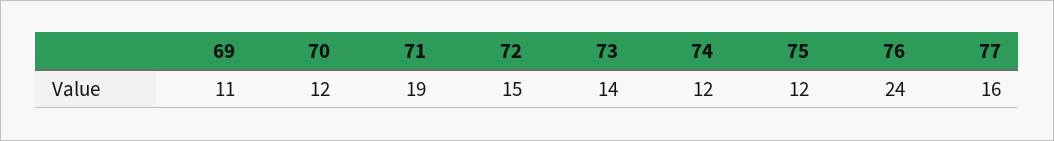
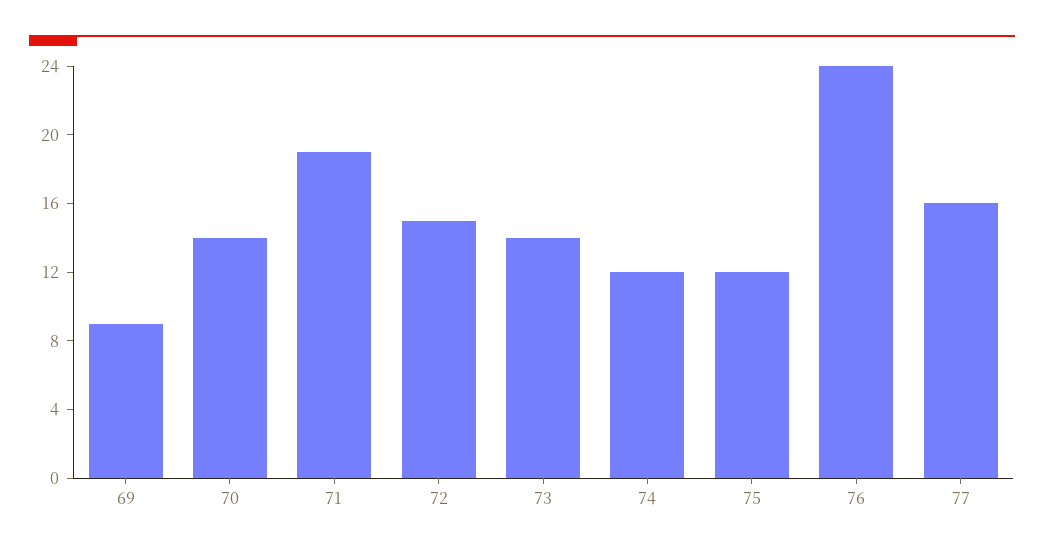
  {
-   "69": 11,
+   "69": 9,
-   "70": 12,
+   "70": 14,
    "71": 19,
    "72": 15,
    "73": 14,
    "74": 12,
    "75": 12,
    "76": 24,
    "77": 16
  }

